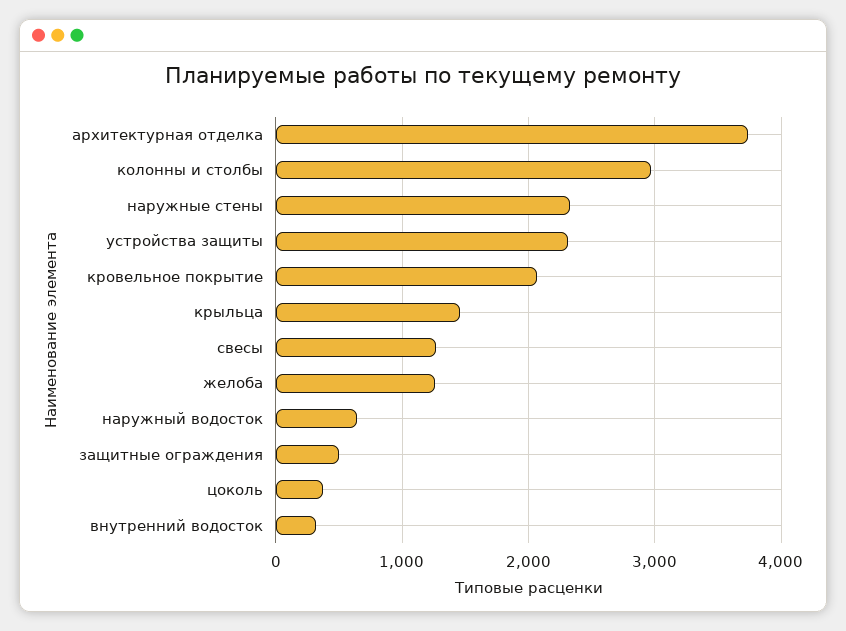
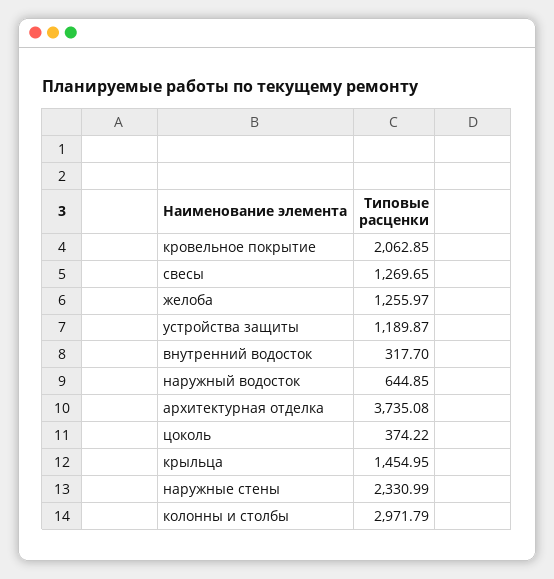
  {
    "архитектурная отделка": 3735.08,
    "колонны и столбы": 2971.79,
    "наружные стены": 2330.99,
-   "устройства защиты": 2300,
+   "устройства защиты": 1189.87,
    "кровельное покрытие": 2062.85,
    "крыльца": 1454.95,
    "свесы": 1269.65,
    "желоба": 1255.97,
    "наружный водосток": 644.85,
-   "защитные ограждения": 500,
    "цоколь": 374.22,
    "внутренний водосток": 317.7
  }

